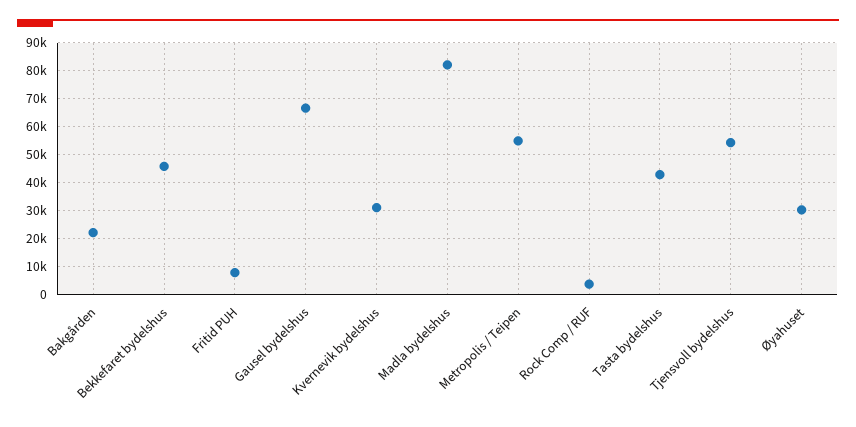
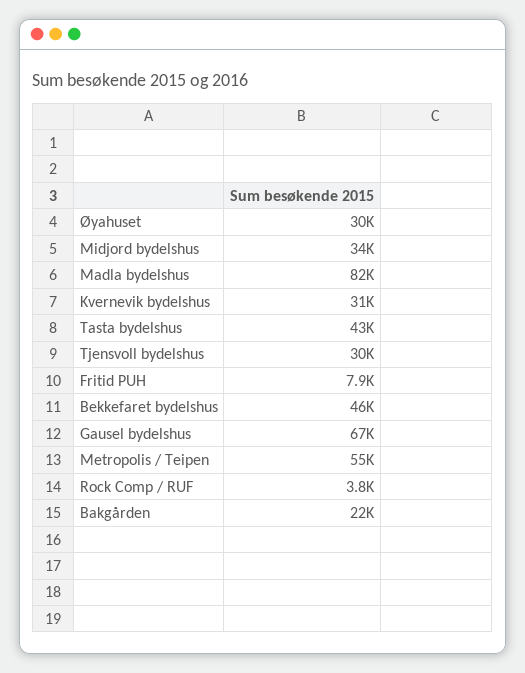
  {
    "Bakgården": 22000,
    "Bekkefaret bydelshus": 46000,
    "Fritid PUH": 7900,
    "Gausel bydelshus": 67000,
    "Kvernevik bydelshus": 31000,
    "Madla bydelshus": 82000,
    "Metropolis / Teipen": 55000,
    "Rock Comp / RUF": 3800,
    "Tasta bydelshus": 43000,
-   "Tjensvoll bydelshus": 55000,
+   "Tjensvoll bydelshus": 30000,
-   "Øyahuset": 30000
+   "Øyahuset": 30000,
+   "Midjord bydelshus": 34000
  }

